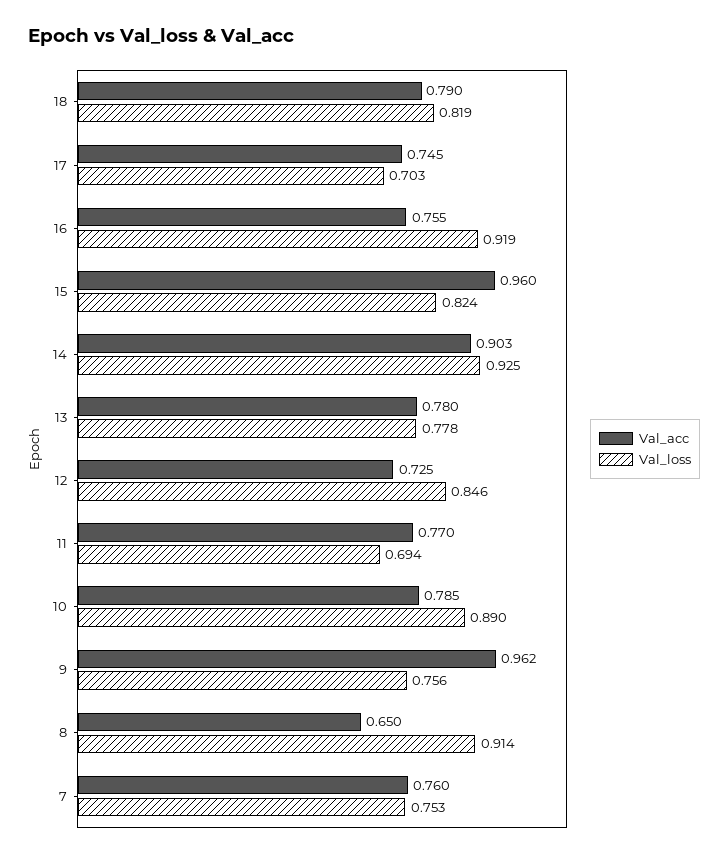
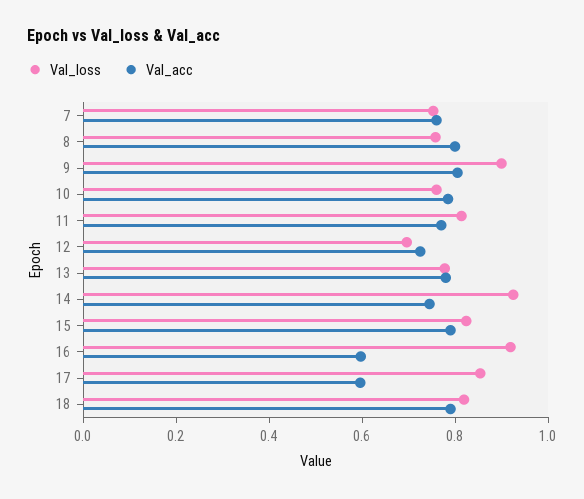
  {
    "Val_acc": {
      "18": 0.79,
-     "17": 0.745,
+     "17": 0.6,
-     "16": 0.755,
+     "16": 0.6,
-     "15": 0.96,
+     "15": 0.8,
-     "14": 0.903,
+     "14": 0.75,
      "13": 0.78,
      "12": 0.725,
      "11": 0.77,
      "10": 0.785,
-     "9": 0.962,
+     "9": 0.8,
-     "8": 0.65,
+     "8": 0.8,
      "7": 0.76
    },
    "Val_loss": {
      "18": 0.819,
-     "17": 0.703,
+     "17": 0.85,
      "16": 0.919,
      "15": 0.824,
      "14": 0.925,
      "13": 0.778,
-     "12": 0.846,
+     "12": 0.7,
-     "11": 0.694,
+     "11": 0.8,
-     "10": 0.89,
+     "10": 0.75,
-     "9": 0.756,
+     "9": 0.9,
-     "8": 0.914,
+     "8": 0.75,
      "7": 0.753
    }
  }

